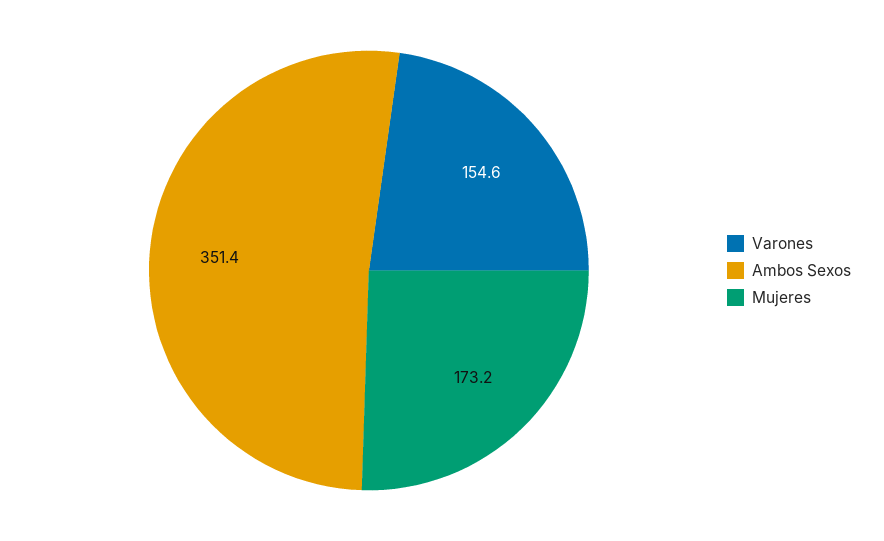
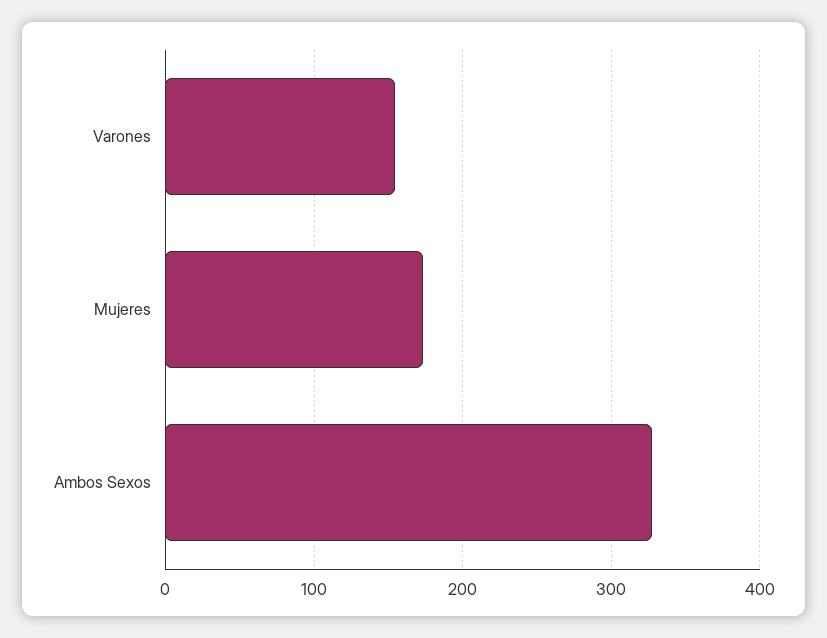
  {
    "Varones": 154.6,
-   "Ambos Sexos": 351.4,
+   "Ambos Sexos": 330,
    "Mujeres": 173.2
  }

